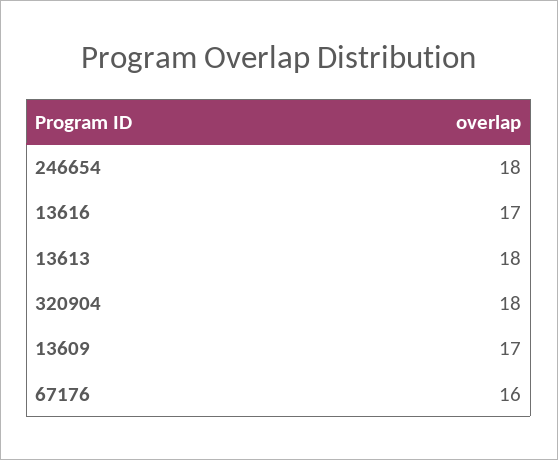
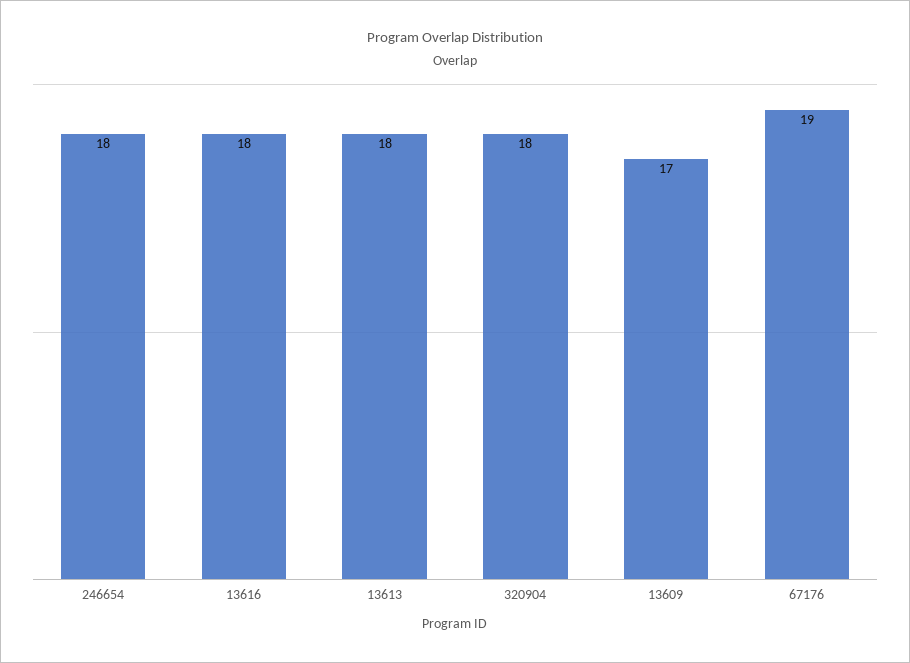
  {
    "246654": 18,
-   "13616": 17,
+   "13616": 18,
    "13613": 18,
    "320904": 18,
    "13609": 17,
-   "67176": 16
+   "67176": 19
  }

